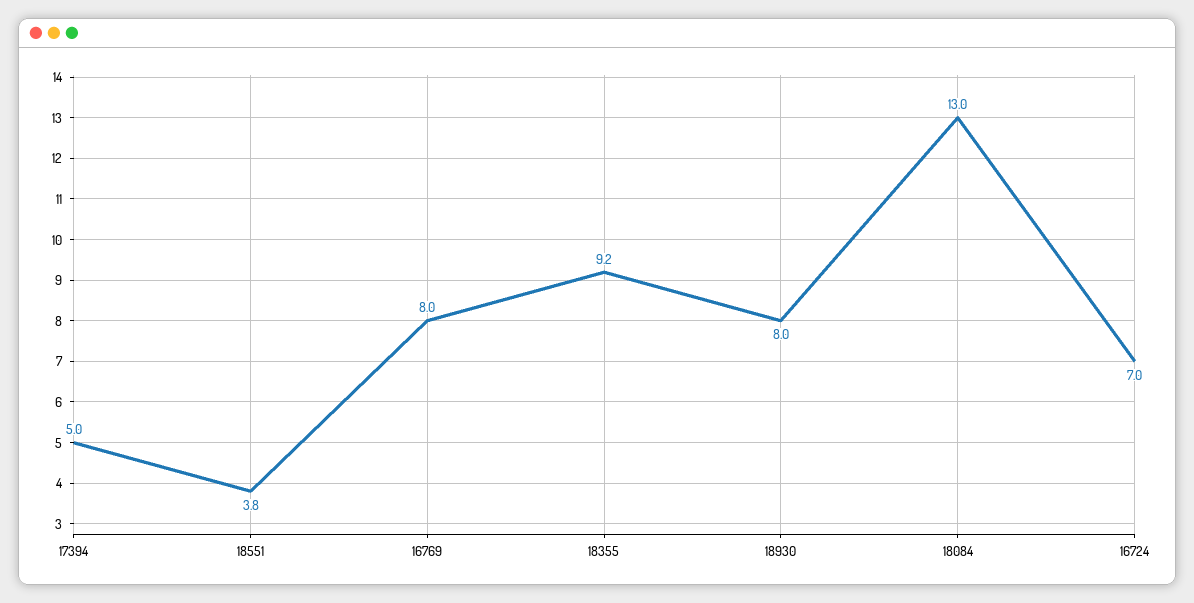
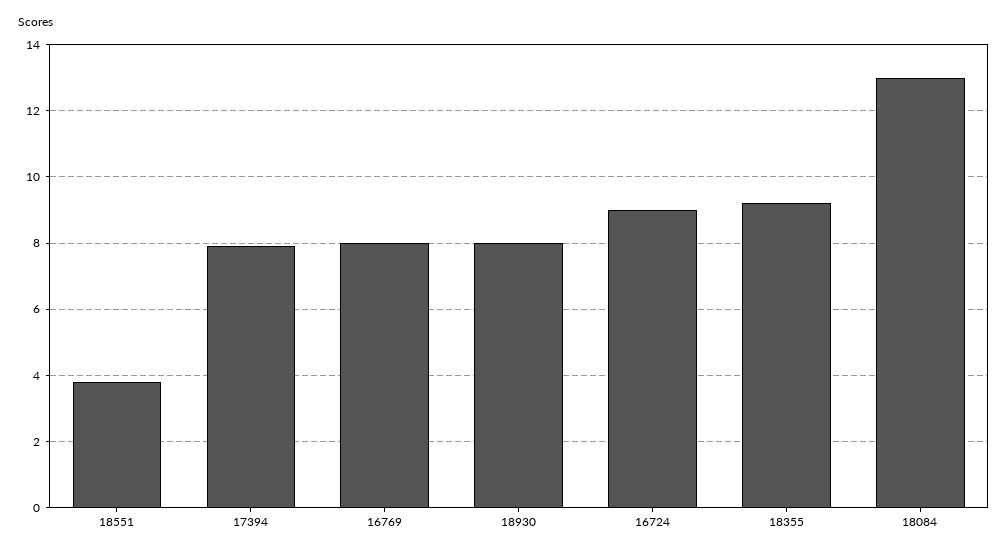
  {
-   "17394": 5,
+   "17394": 8,
    "18551": 3.8,
    "16769": 8,
    "18355": 9.2,
    "18930": 8,
    "18084": 13,
-   "16724": 7
+   "16724": 9
  }

